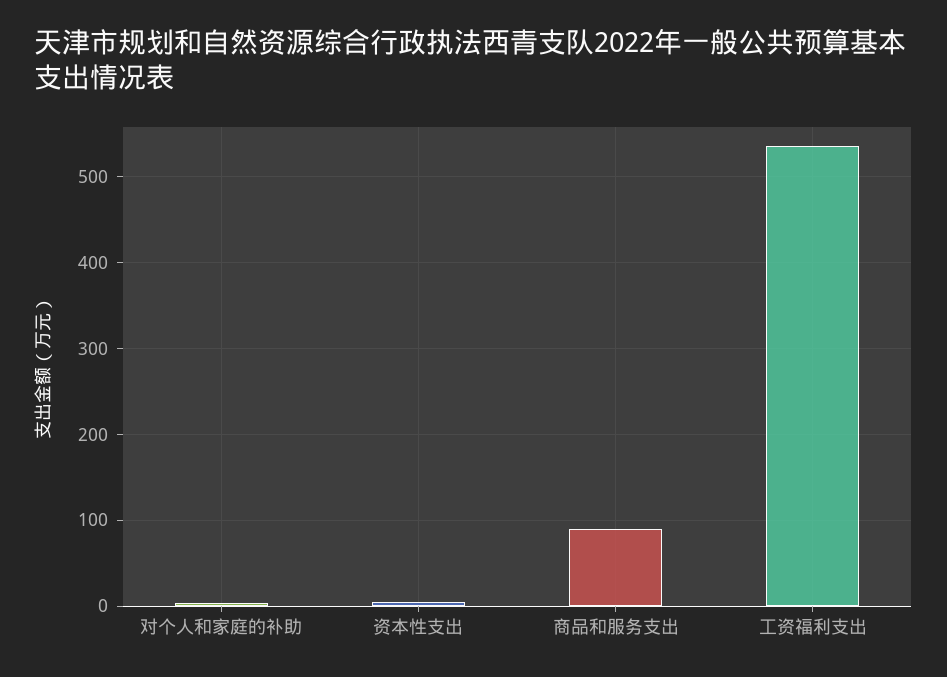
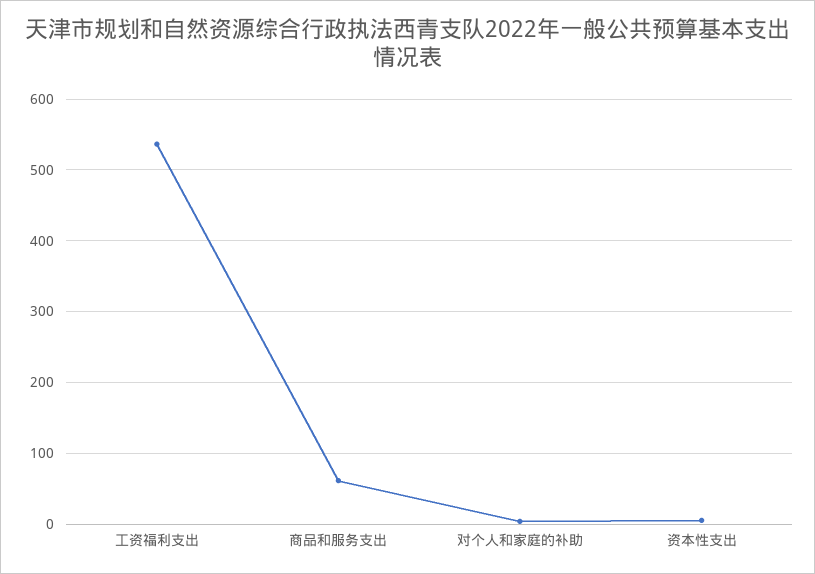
  {
    "对个人和家庭的补助": 0,
    "资本性支出": 10,
-   "商品和服务支出": 90,
+   "商品和服务支出": 60,
    "工资福利支出": 540
  }

